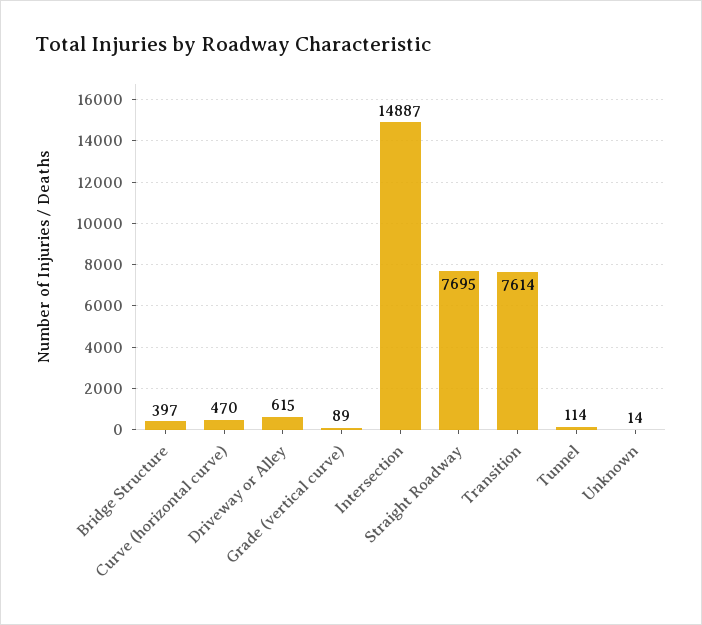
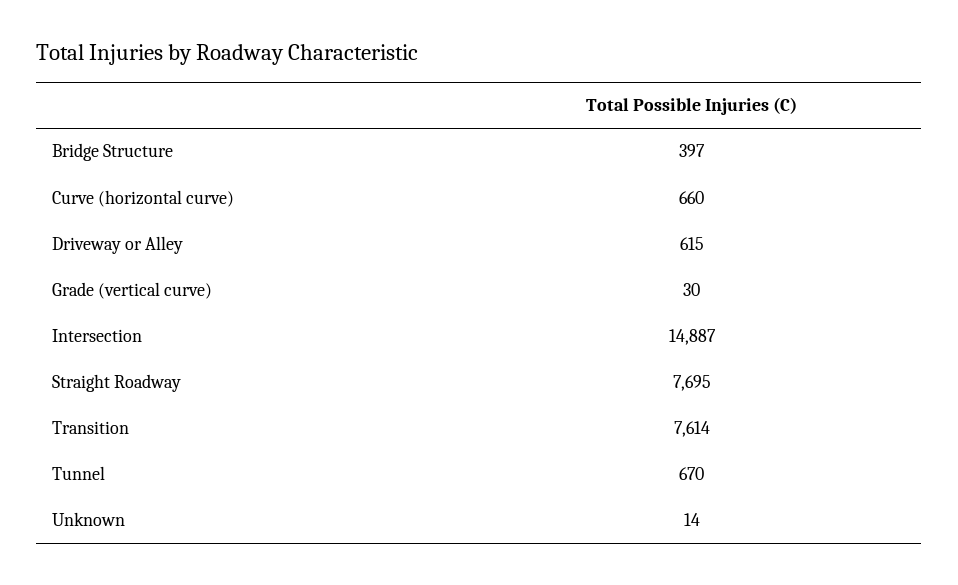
  {
    "Bridge Structure": 397,
-   "Curve (horizontal curve)": 470,
+   "Curve (horizontal curve)": 660,
    "Driveway or Alley": 615,
-   "Grade (vertical curve)": 89,
+   "Grade (vertical curve)": 30,
    "Intersection": 14887,
    "Straight Roadway": 7695,
    "Transition": 7614,
-   "Tunnel": 114,
+   "Tunnel": 670,
    "Unknown": 14
  }

